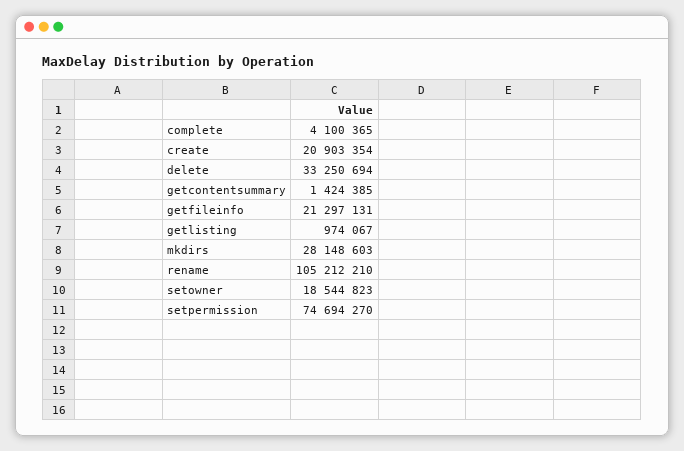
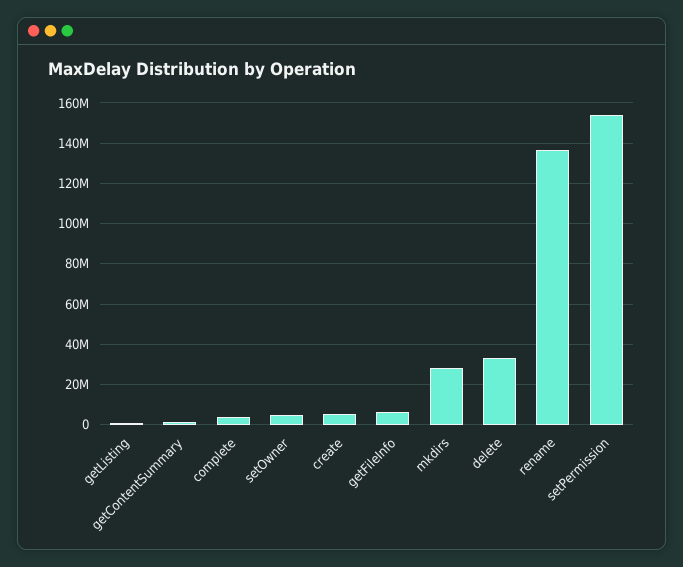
  {
    "complete": 4100365,
-   "create": 20903354,
+   "create": 5000000,
    "delete": 33250694,
    "getcontentsummary": 1424385,
-   "getfileinfo": 21297131,
+   "getfileinfo": 5000000,
    "getlisting": 974067,
    "mkdirs": 28148603,
-   "rename": 105212210,
+   "rename": 135000000,
-   "setowner": 18544823,
+   "setowner": 5000000,
-   "setpermission": 74694270
+   "setpermission": 155000000
  }

